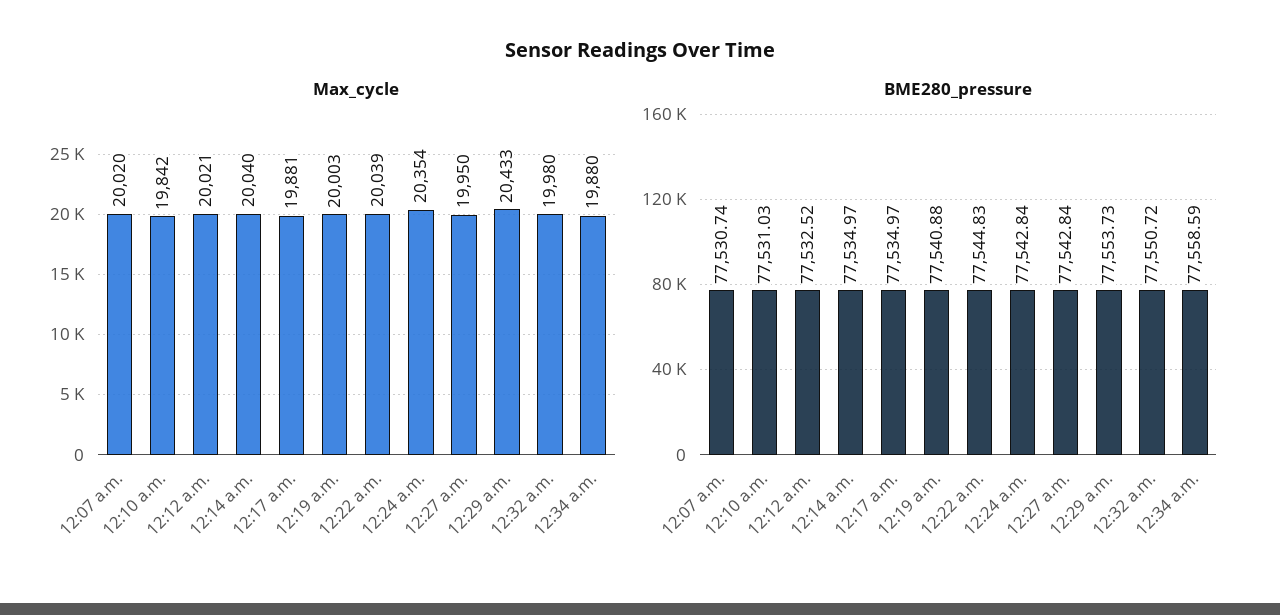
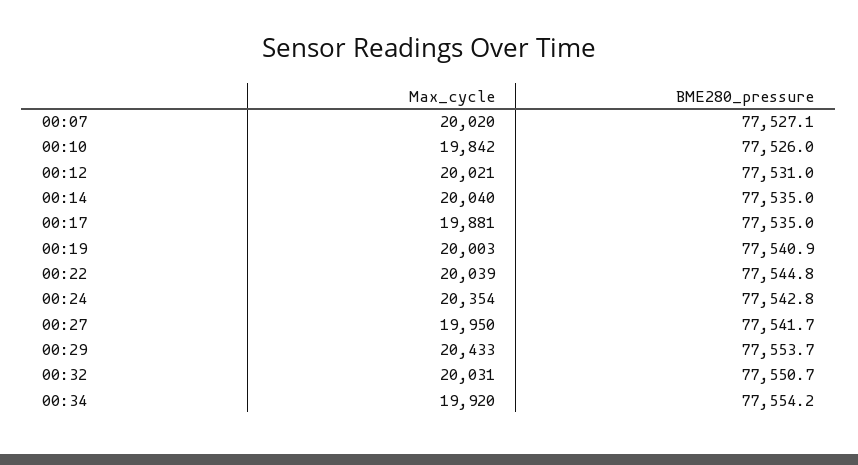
  {
    "Max_cycle": {
      "12:07 a.m.": 20020,
      "12:10 a.m.": 19842,
      "12:12 a.m.": 20021,
      "12:14 a.m.": 20040,
      "12:17 a.m.": 19881,
      "12:19 a.m.": 20003,
      "12:22 a.m.": 20039,
      "12:24 a.m.": 20354,
      "12:27 a.m.": 19950,
      "12:29 a.m.": 20433,
-     "12:32 a.m.": 19980,
+     "12:32 a.m.": 20031,
-     "12:34 a.m.": 19880
+     "12:34 a.m.": 19920
    },
    "BME280_pressure": {
-     "12:07 a.m.": 77530.74,
+     "12:07 a.m.": 77527.1,
-     "12:10 a.m.": 77531.03,
+     "12:10 a.m.": 77526,
-     "12:12 a.m.": 77532.52,
+     "12:12 a.m.": 77531,
      "12:14 a.m.": 77534.97,
      "12:17 a.m.": 77534.97,
      "12:19 a.m.": 77540.88,
      "12:22 a.m.": 77544.83,
      "12:24 a.m.": 77542.84,
-     "12:27 a.m.": 77542.84,
+     "12:27 a.m.": 77541.7,
      "12:29 a.m.": 77553.73,
      "12:32 a.m.": 77550.72,
-     "12:34 a.m.": 77558.59
+     "12:34 a.m.": 77554.2
    }
  }

